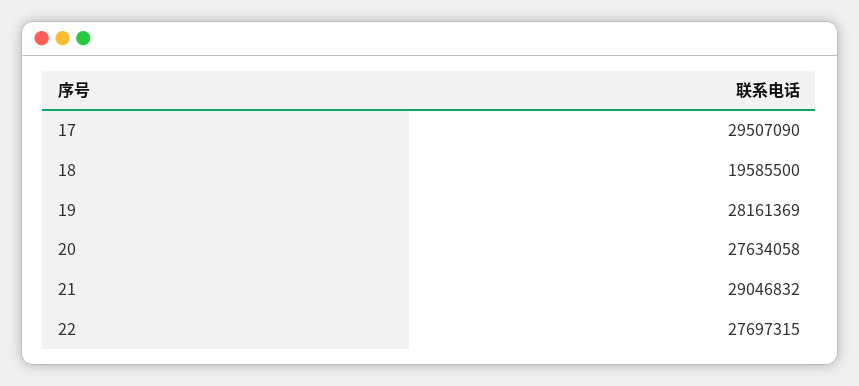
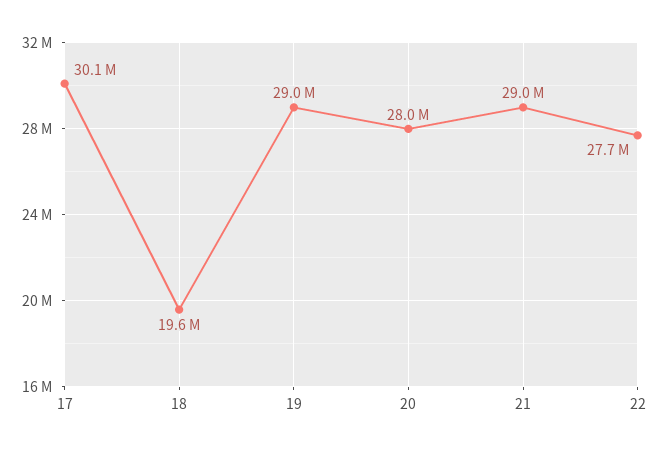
  {
-   "17": 29507090,
+   "17": 30100000,
    "18": 19585500,
-   "19": 28161369,
+   "19": 29000000,
-   "20": 27634058,
+   "20": 28000000,
    "21": 29046832,
    "22": 27697315
  }

